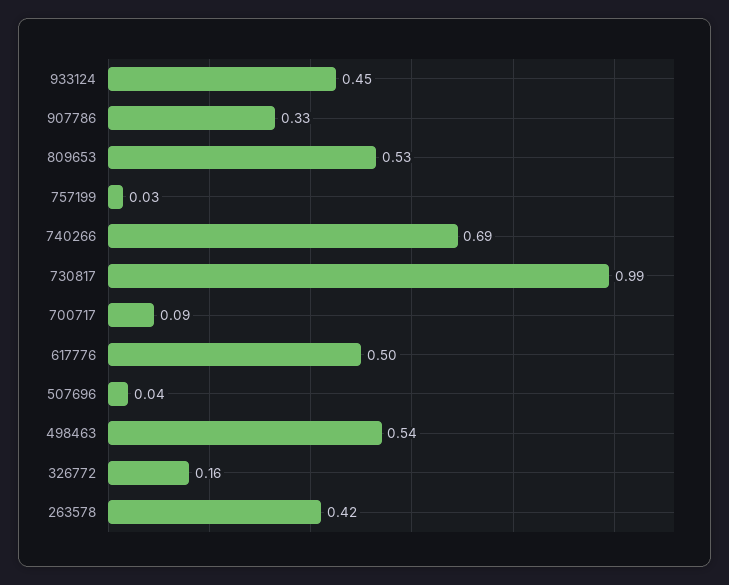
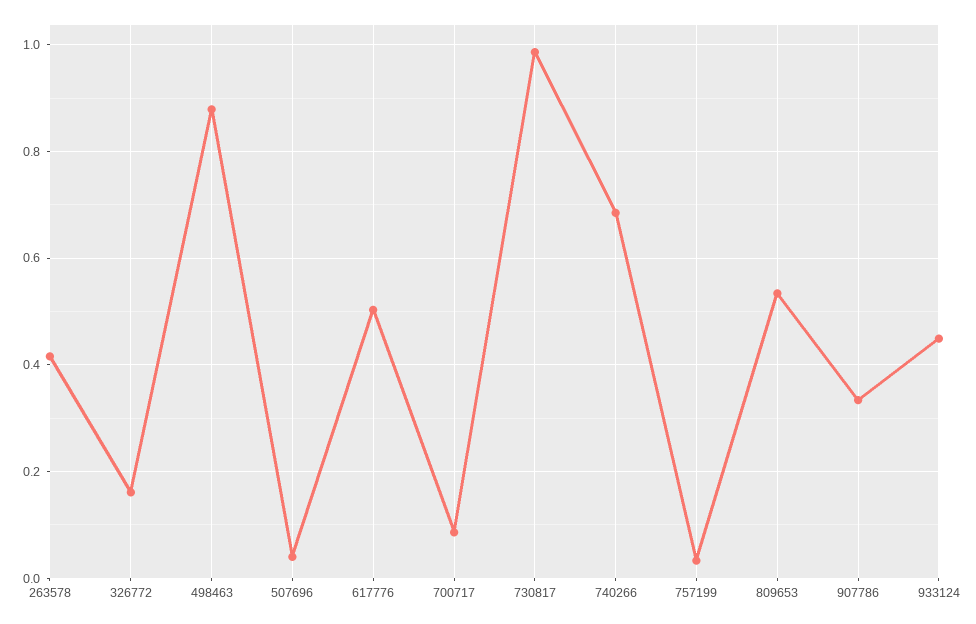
  {
    "933124": 0.45,
    "907786": 0.33,
    "809653": 0.53,
    "757199": 0.03,
    "740266": 0.69,
    "730817": 0.99,
    "700717": 0.09,
    "617776": 0.5,
    "507696": 0.04,
-   "498463": 0.54,
+   "498463": 0.88,
    "326772": 0.16,
    "263578": 0.42
  }

